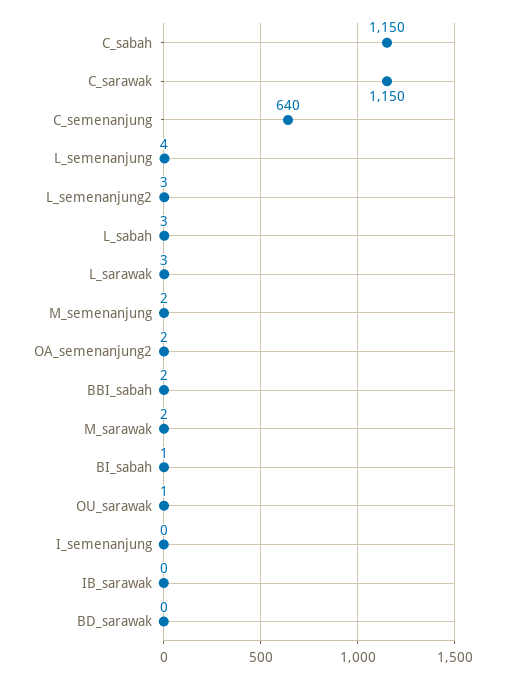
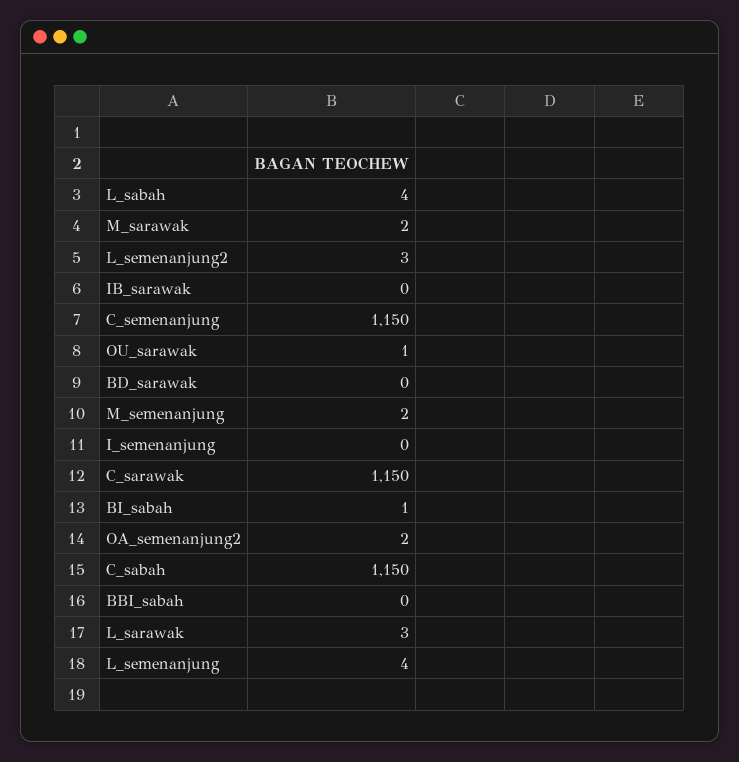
  {
    "C_sabah": 1150,
    "C_sarawak": 1150,
-   "C_semenanjung": 640,
+   "C_semenanjung": 1150,
    "L_semenanjung": 4,
    "L_semenanjung2": 3,
-   "L_sabah": 3,
+   "L_sabah": 4,
    "L_sarawak": 3,
    "M_semenanjung": 2,
    "OA_semenanjung2": 2,
-   "BBI_sabah": 2,
+   "BBI_sabah": 0,
    "M_sarawak": 2,
    "BI_sabah": 1,
    "OU_sarawak": 1,
    "I_semenanjung": 0,
    "IB_sarawak": 0,
    "BD_sarawak": 0
  }

